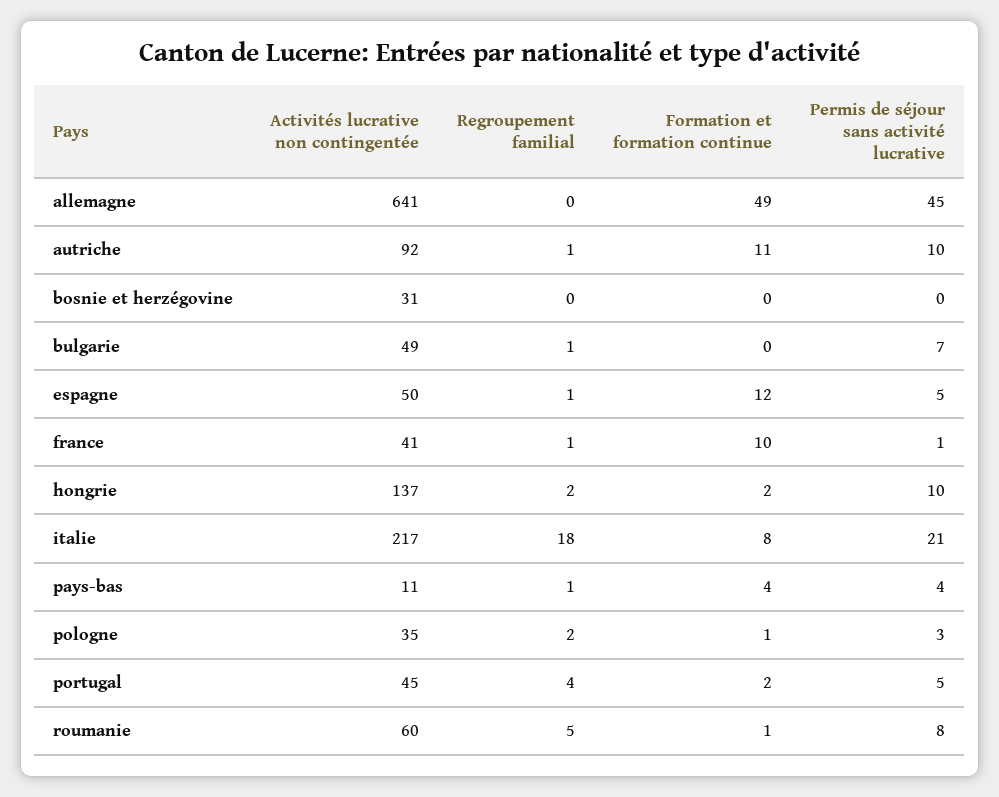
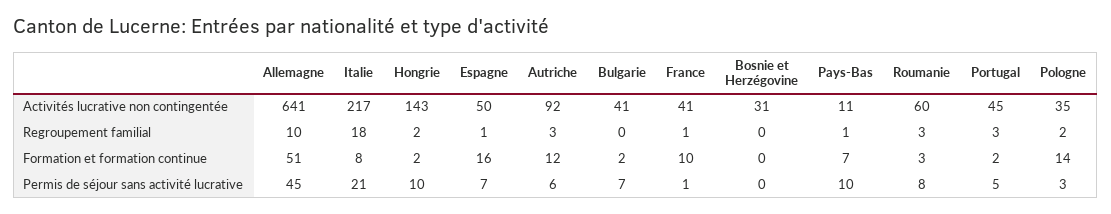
  {
    "Activités lucrative non contingentée": {
      "allemagne": 641,
      "autriche": 92,
      "bosnie et herzégovine": 31,
-     "bulgarie": 49,
+     "bulgarie": 41,
      "espagne": 50,
      "france": 41,
-     "hongrie": 137,
+     "hongrie": 143,
      "italie": 217,
      "pays-bas": 11,
      "pologne": 35,
      "portugal": 45,
      "roumanie": 60
    },
    "Regroupement familial": {
-     "allemagne": 0,
+     "allemagne": 10,
-     "autriche": 1,
+     "autriche": 3,
      "bosnie et herzégovine": 0,
-     "bulgarie": 1,
+     "bulgarie": 0,
      "espagne": 1,
      "france": 1,
      "hongrie": 2,
      "italie": 18,
      "pays-bas": 1,
      "pologne": 2,
-     "portugal": 4,
+     "portugal": 3,
-     "roumanie": 5
+     "roumanie": 3
    },
    "Formation et formation continue": {
-     "allemagne": 49,
+     "allemagne": 51,
-     "autriche": 11,
+     "autriche": 12,
      "bosnie et herzégovine": 0,
-     "bulgarie": 0,
+     "bulgarie": 2,
-     "espagne": 12,
+     "espagne": 16,
      "france": 10,
      "hongrie": 2,
      "italie": 8,
-     "pays-bas": 4,
+     "pays-bas": 7,
-     "pologne": 1,
+     "pologne": 14,
      "portugal": 2,
-     "roumanie": 1
+     "roumanie": 3
    },
    "Permis de séjour sans activité lucrative": {
      "allemagne": 45,
-     "autriche": 10,
+     "autriche": 6,
      "bosnie et herzégovine": 0,
      "bulgarie": 7,
-     "espagne": 5,
+     "espagne": 7,
      "france": 1,
      "hongrie": 10,
      "italie": 21,
-     "pays-bas": 4,
+     "pays-bas": 10,
      "pologne": 3,
      "portugal": 5,
      "roumanie": 8
    }
  }

